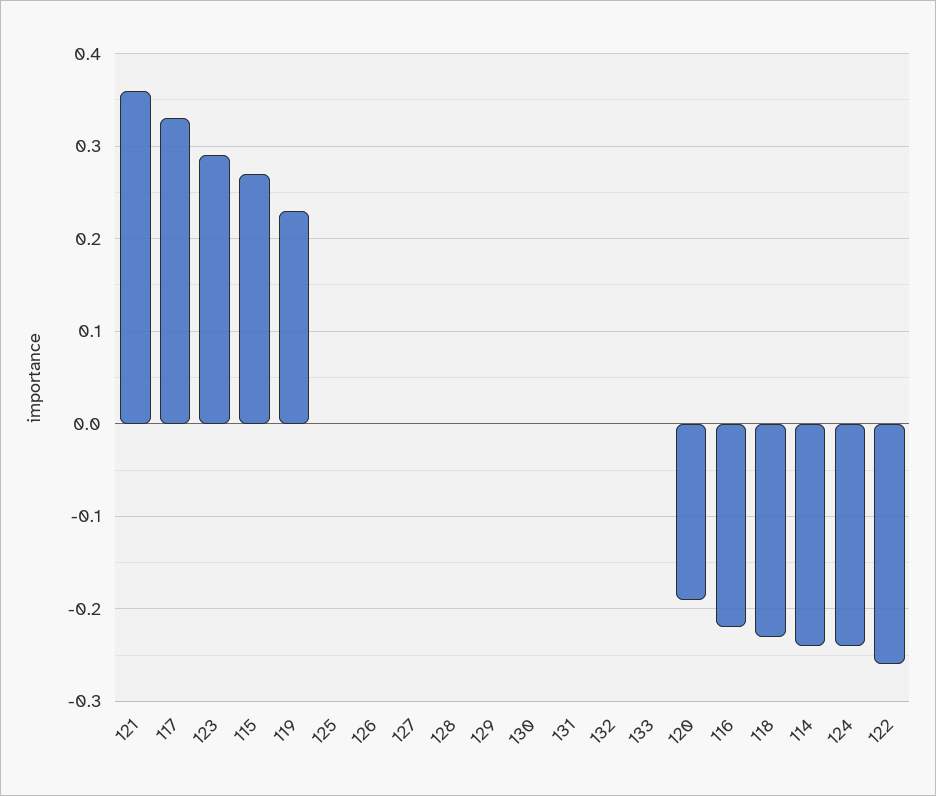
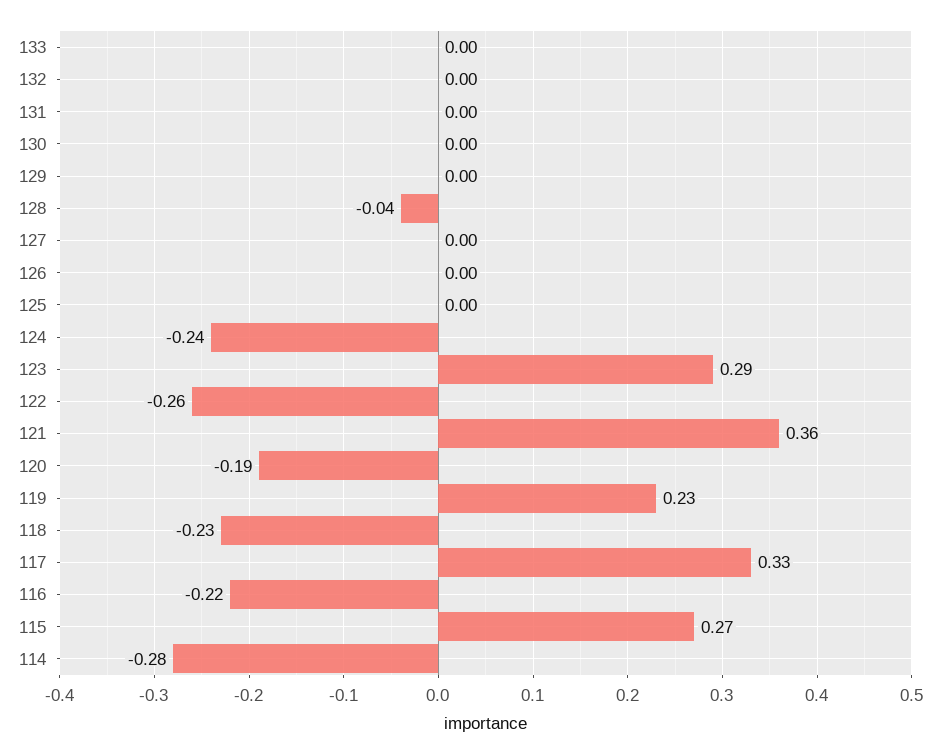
  {
    "121": 0.36,
    "117": 0.33,
    "123": 0.29,
    "115": 0.27,
    "119": 0.23,
    "125": 0,
    "126": 0,
    "127": 0,
-   "128": 0,
+   "128": -0.04,
    "129": 0,
    "130": 0,
    "131": 0,
    "132": 0,
    "133": 0,
    "120": -0.19,
    "116": -0.22,
    "118": -0.23,
-   "114": -0.24,
+   "114": -0.28,
    "124": -0.24,
    "122": -0.26
  }

